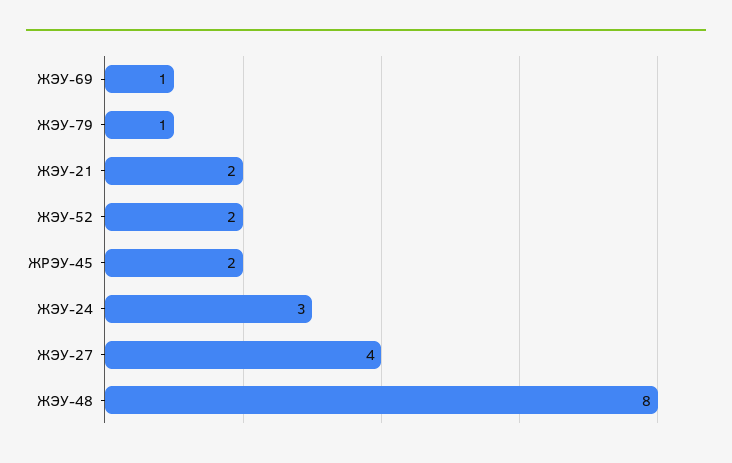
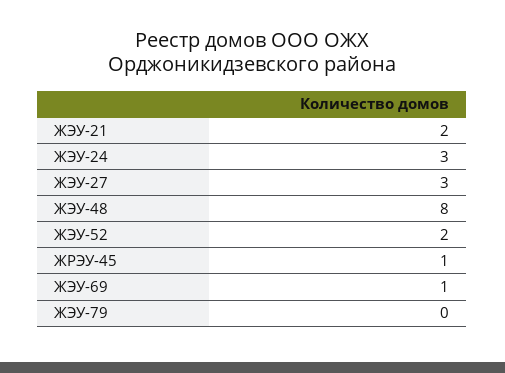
  {
    "ЖЭУ-69": 1,
-   "ЖЭУ-79": 1,
+   "ЖЭУ-79": 0,
    "ЖЭУ-21": 2,
    "ЖЭУ-52": 2,
-   "ЖРЭУ-45": 2,
+   "ЖРЭУ-45": 1,
    "ЖЭУ-24": 3,
-   "ЖЭУ-27": 4,
+   "ЖЭУ-27": 3,
    "ЖЭУ-48": 8
  }

